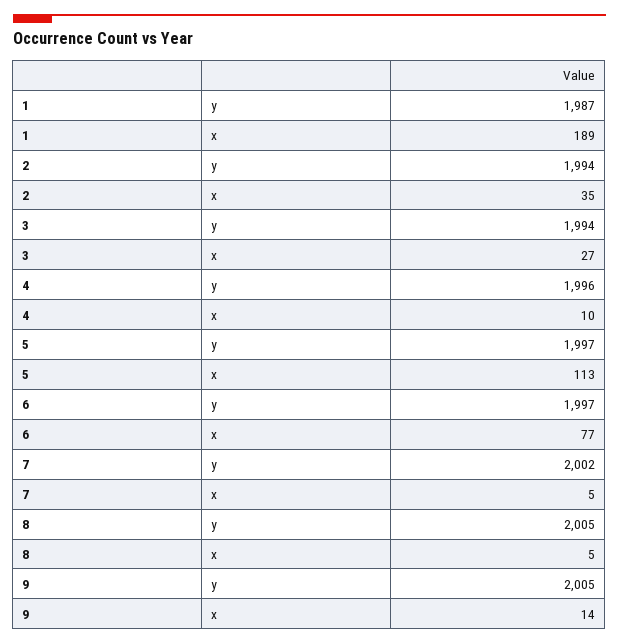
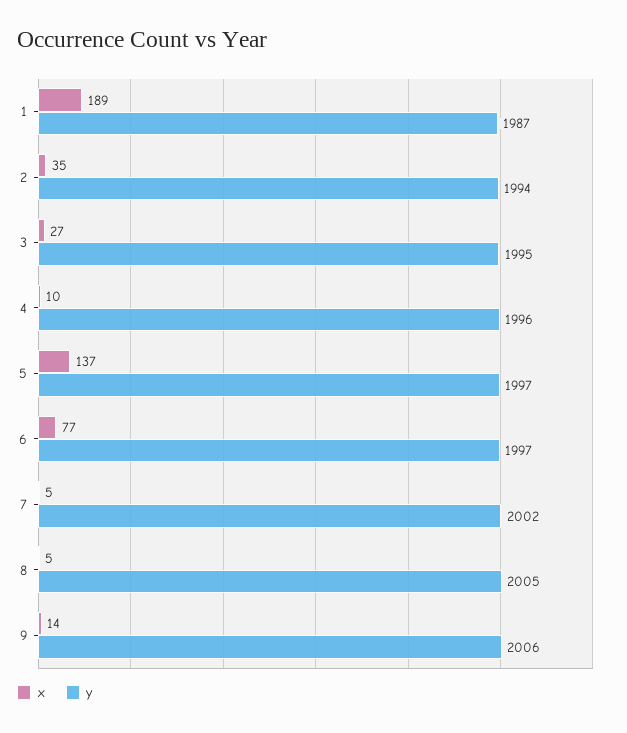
  {
    "y": {
      "1": 1987,
      "2": 1994,
-     "3": 1994,
+     "3": 1995,
      "4": 1996,
      "5": 1997,
      "6": 1997,
      "7": 2002,
      "8": 2005,
-     "9": 2005
+     "9": 2006
    },
    "x": {
      "1": 189,
      "2": 35,
      "3": 27,
      "4": 10,
-     "5": 113,
+     "5": 137,
      "6": 77,
      "7": 5,
      "8": 5,
      "9": 14
    }
  }

